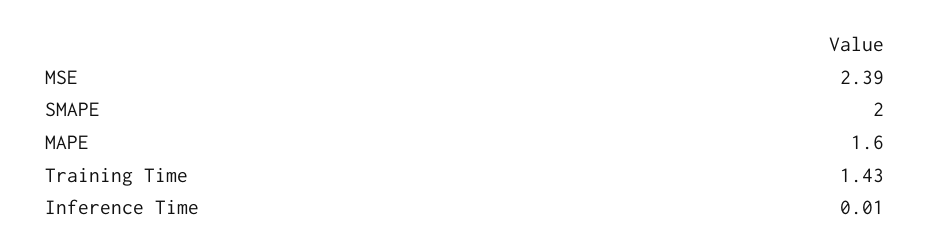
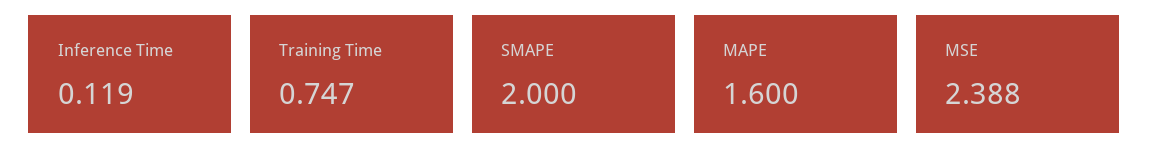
  {
    "MSE": 2.388,
    "SMAPE": 2,
    "MAPE": 1.6,
-   "Training Time": 1.43,
+   "Training Time": 0.747,
-   "Inference Time": 0.01
+   "Inference Time": 0.119
  }

